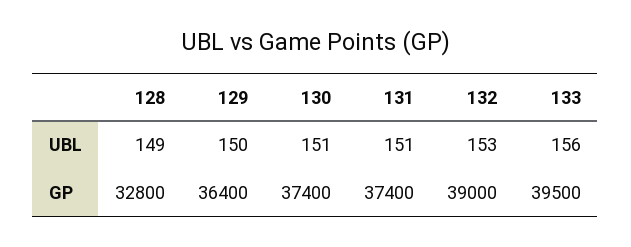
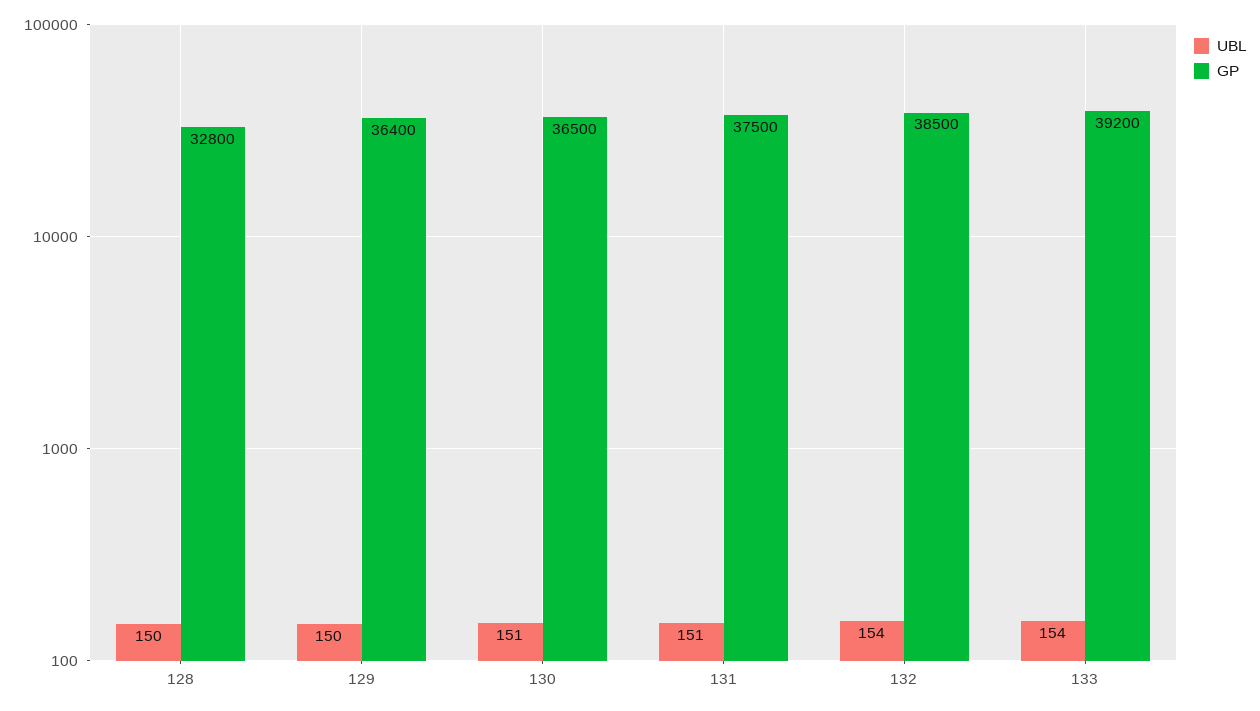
  {
    "UBL": {
-     "128": 149,
+     "128": 150,
      "129": 150,
      "130": 151,
      "131": 151,
-     "132": 153,
+     "132": 154,
-     "133": 156
+     "133": 154
    },
    "GP": {
      "128": 32800,
      "129": 36400,
-     "130": 37400,
+     "130": 36500,
-     "131": 37400,
+     "131": 37500,
-     "132": 39000,
+     "132": 38500,
-     "133": 39500
+     "133": 39200
    }
  }

